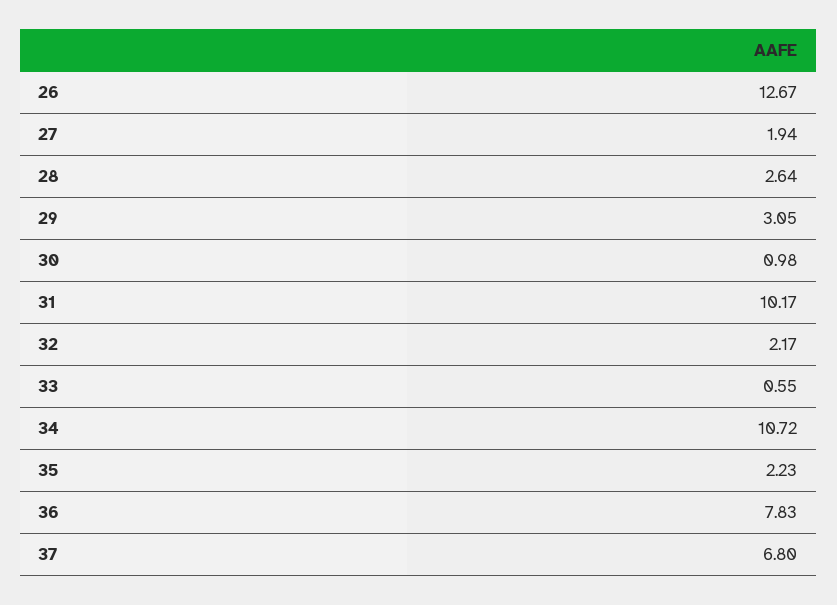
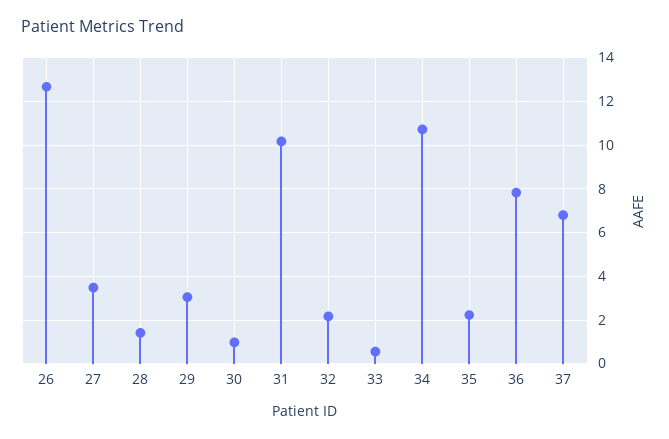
  {
    "26": 12.67,
-   "27": 1.94,
+   "27": 3.5,
-   "28": 2.64,
+   "28": 1.5,
    "29": 3.05,
    "30": 0.98,
    "31": 10.17,
    "32": 2.17,
    "33": 0.55,
    "34": 10.72,
    "35": 2.23,
    "36": 7.83,
    "37": 6.8
  }

